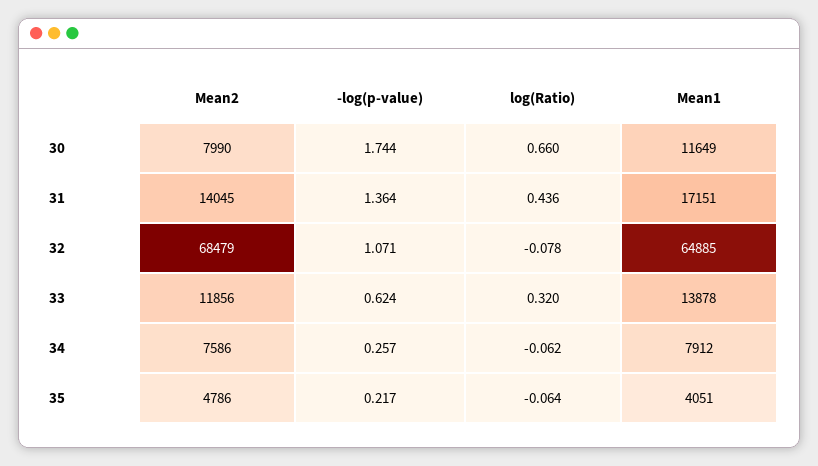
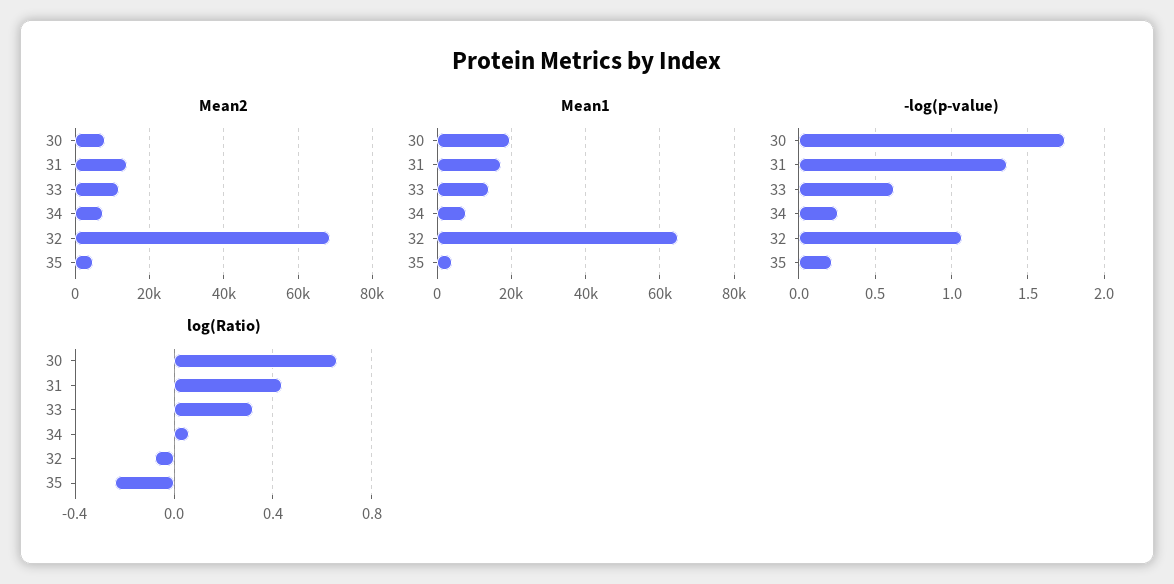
  {
    "Mean2": {
      "30": 7990,
      "31": 14045,
      "32": 68479,
      "33": 11856,
      "34": 7586,
      "35": 4786
    },
    "-log(p-value)": {
      "30": 1.744,
      "31": 1.364,
      "32": 1.071,
      "33": 0.624,
      "34": 0.257,
      "35": 0.217
    },
    "log(Ratio)": {
      "30": 0.66,
      "31": 0.436,
      "32": -0.078,
      "33": 0.32,
-     "34": -0.062,
+     "34": 0.05,
-     "35": -0.064
+     "35": -0.25
    },
    "Mean1": {
-     "30": 11649,
+     "30": 20000,
      "31": 17151,
      "32": 64885,
      "33": 13878,
      "34": 7912,
      "35": 4051
    }
  }

